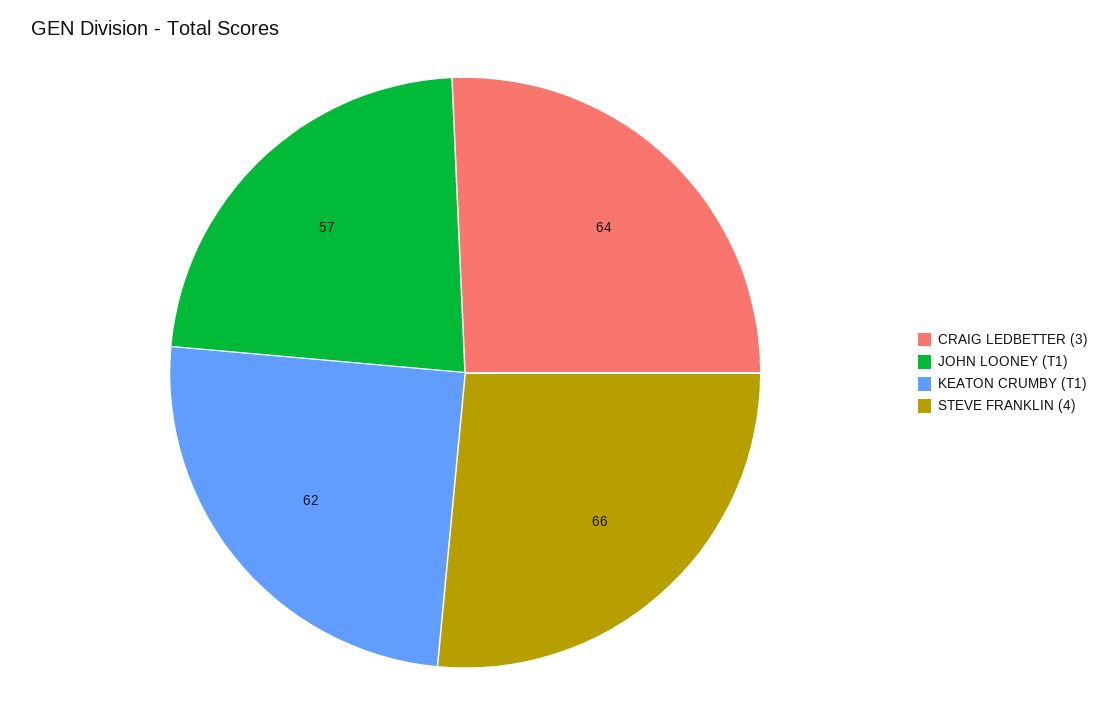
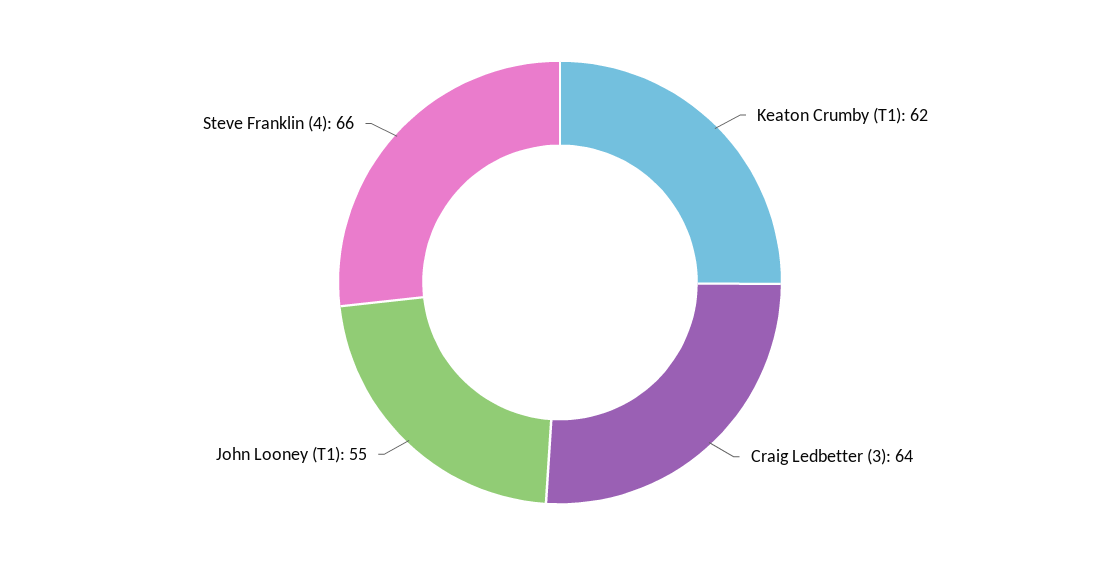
  {
    "CRAIG LEDBETTER (3)": 64,
-   "JOHN LOONEY (T1)": 57,
+   "JOHN LOONEY (T1)": 55,
    "KEATON CRUMBY (T1)": 62,
    "STEVE FRANKLIN (4)": 66
  }

